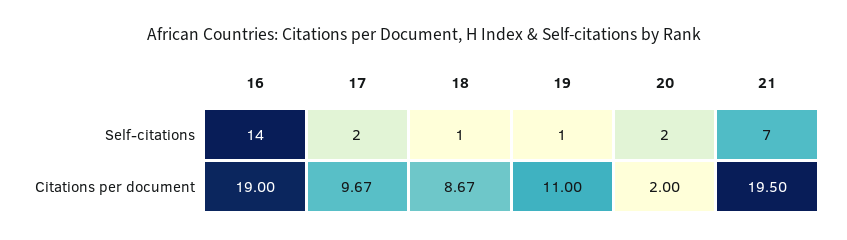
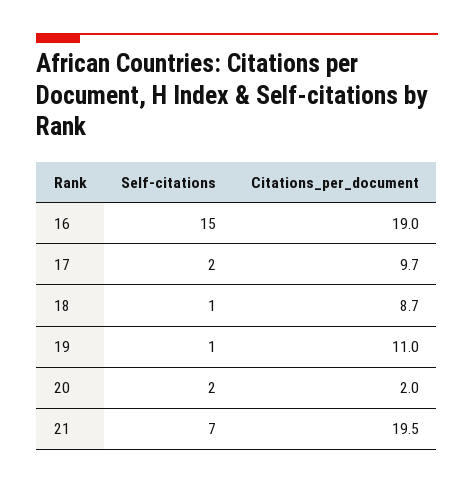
  {
    "16": {
-     "Self-citations": 14,
+     "Self-citations": 15,
      "Citations per document": 19
    },
    "17": {
      "Self-citations": 2,
      "Citations per document": 9.67
    },
    "18": {
      "Self-citations": 1,
      "Citations per document": 8.67
    },
    "19": {
      "Self-citations": 1,
      "Citations per document": 11
    },
    "20": {
      "Self-citations": 2,
      "Citations per document": 2
    },
    "21": {
      "Self-citations": 7,
      "Citations per document": 19.5
    }
  }

